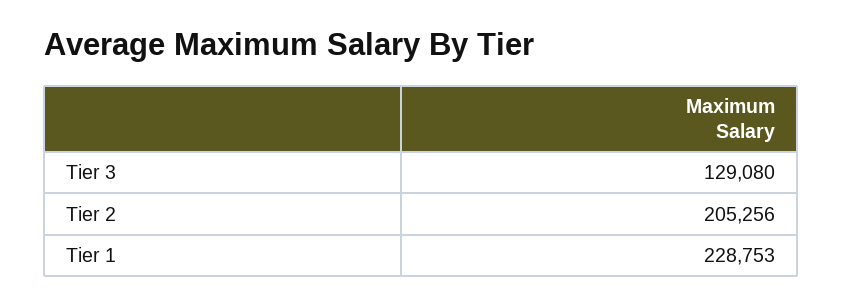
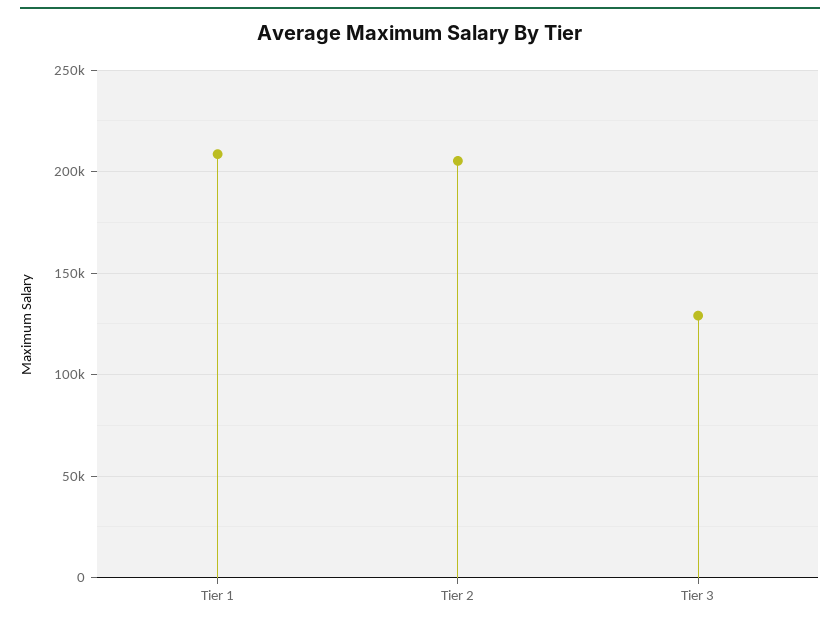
  {
    "Tier 3": 129080,
    "Tier 2": 205256,
-   "Tier 1": 228753
+   "Tier 1": 210000
  }

